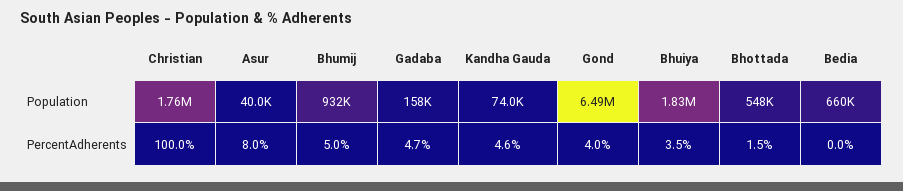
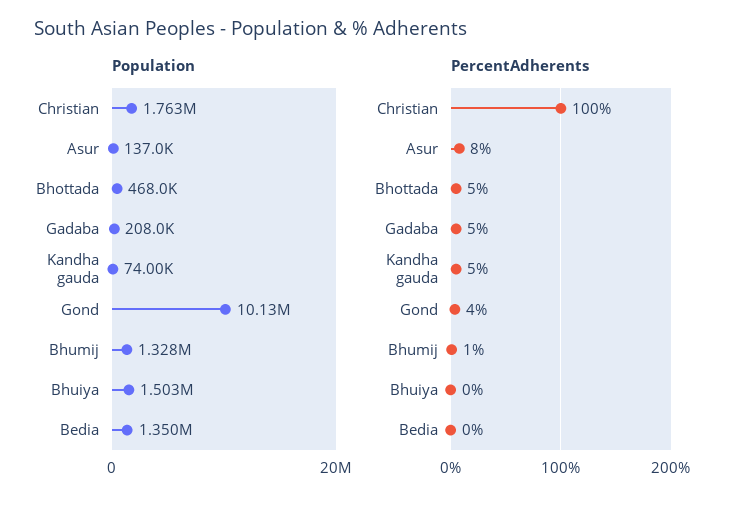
  {
    "Population": {
      "Christian": 1763000,
-     "Asur": 40000,
+     "Asur": 137000,
-     "Bhumij": 932000,
+     "Bhumij": 1328000,
-     "Gadaba": 158000,
+     "Gadaba": 208000,
      "Kandha Gauda": 74000,
-     "Gond": 6490000,
+     "Gond": 10130000,
-     "Bhuiya": 1830000,
+     "Bhuiya": 1503000,
-     "Bhottada": 548000,
+     "Bhottada": 468000,
-     "Bedia": 660000
+     "Bedia": 1350000
    },
    "PercentAdherents": {
      "Christian": 100,
      "Asur": 8,
-     "Bhumij": 5,
+     "Bhumij": 1,
      "Gadaba": 4.7,
      "Kandha Gauda": 4.6,
      "Gond": 4,
-     "Bhuiya": 3.5,
+     "Bhuiya": 0,
-     "Bhottada": 1.5,
+     "Bhottada": 5,
      "Bedia": 0
    }
  }

